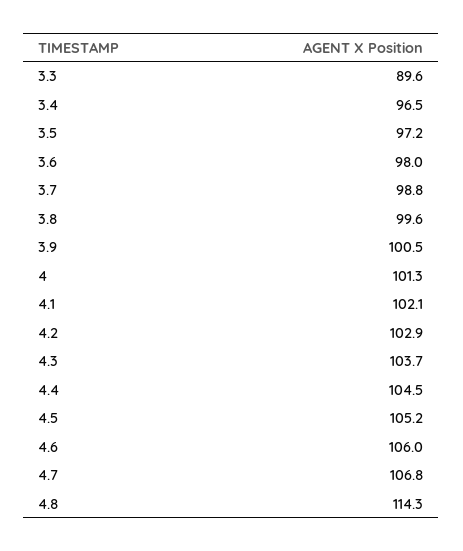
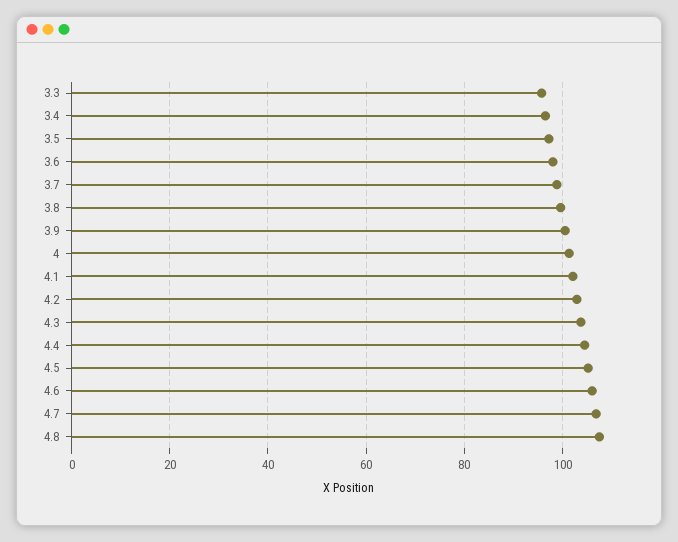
  {
-   "3.3": 89.6,
+   "3.3": 96,
    "3.4": 96.5,
    "3.5": 97.2,
    "3.6": 98,
    "3.7": 98.8,
    "3.8": 99.6,
    "3.9": 100.5,
    "4": 101.3,
    "4.1": 102.1,
    "4.2": 102.9,
    "4.3": 103.7,
    "4.4": 104.5,
    "4.5": 105.2,
    "4.6": 106,
    "4.7": 106.8,
-   "4.8": 114.3
+   "4.8": 108
  }

